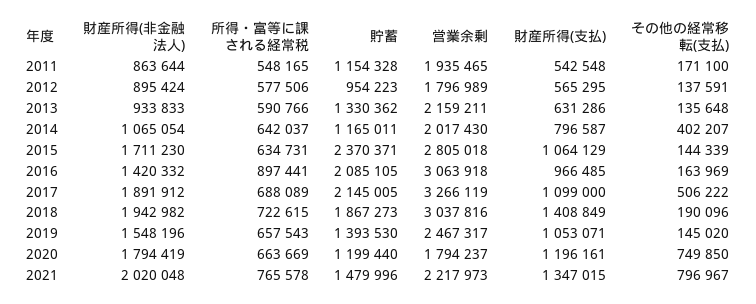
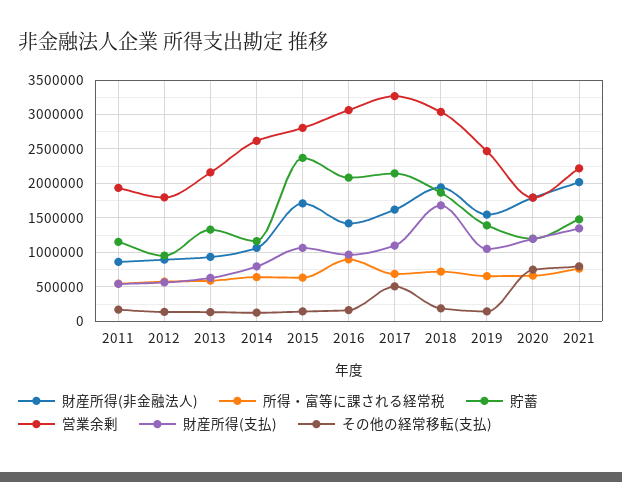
  {
    "財産所得(非金融法人)": {
      "2011": 863644,
      "2012": 895424,
      "2013": 933833,
      "2014": 1065054,
      "2015": 1711230,
      "2016": 1420332,
-     "2017": 1891912,
+     "2017": 1600000,
      "2018": 1942982,
      "2019": 1548196,
      "2020": 1794419,
      "2021": 2020048
    },
    "所得・富等に課される経常税": {
      "2011": 548165,
      "2012": 577506,
      "2013": 590766,
      "2014": 642037,
      "2015": 634731,
      "2016": 897441,
      "2017": 688089,
      "2018": 722615,
      "2019": 657543,
      "2020": 663669,
      "2021": 765578
    },
    "貯蓄": {
      "2011": 1154328,
      "2012": 954223,
      "2013": 1330362,
      "2014": 1165011,
      "2015": 2370371,
      "2016": 2085105,
      "2017": 2145005,
      "2018": 1867273,
      "2019": 1393530,
      "2020": 1199440,
      "2021": 1479996
    },
    "営業余剰": {
      "2011": 1935465,
      "2012": 1796989,
      "2013": 2159211,
-     "2014": 2017430,
+     "2014": 2600000,
      "2015": 2805018,
      "2016": 3063918,
      "2017": 3266119,
      "2018": 3037816,
      "2019": 2467317,
      "2020": 1794237,
      "2021": 2217973
    },
    "財産所得(支払)": {
      "2011": 542548,
      "2012": 565295,
      "2013": 631286,
      "2014": 796587,
      "2015": 1064129,
      "2016": 966485,
      "2017": 1099000,
-     "2018": 1408849,
+     "2018": 1700000,
      "2019": 1053071,
      "2020": 1196161,
      "2021": 1347015
    },
    "その他の経常移転(支払)": {
      "2011": 171100,
      "2012": 137591,
      "2013": 135648,
-     "2014": 402207,
+     "2014": 100000,
      "2015": 144339,
      "2016": 163969,
      "2017": 506222,
      "2018": 190096,
      "2019": 145020,
      "2020": 749850,
      "2021": 796967
    }
  }

